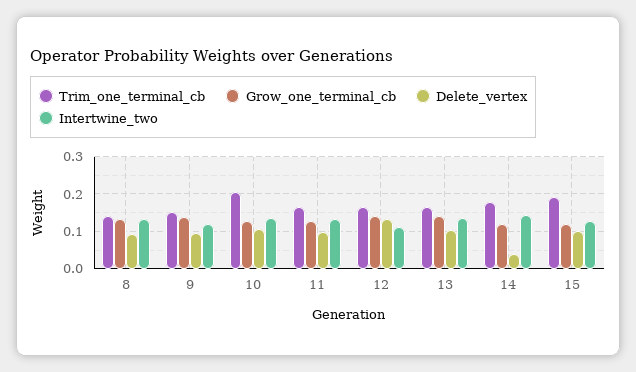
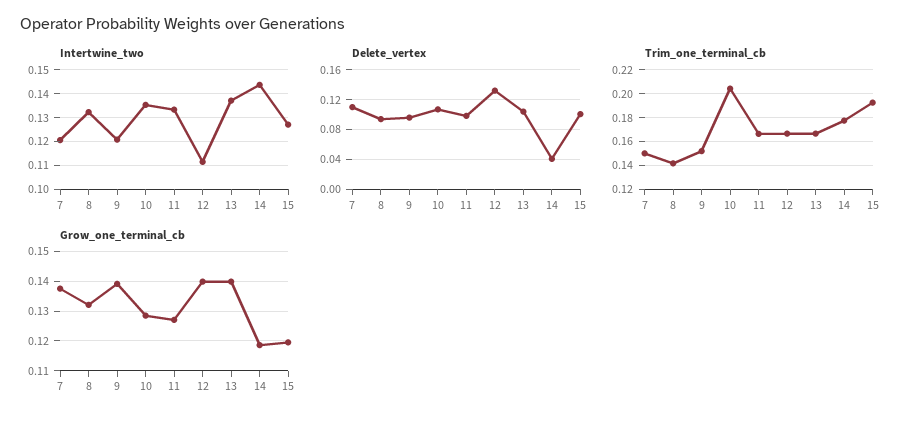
  {
    "Trim_one_terminal_cb": {
      "8": 0.14,
      "9": 0.15,
      "10": 0.2,
      "11": 0.17,
      "12": 0.17,
      "13": 0.17,
      "14": 0.18,
-     "15": 0.19
+     "15": 0.19,
+     "7": 0.15
    },
    "Grow_one_terminal_cb": {
      "8": 0.1325,
      "9": 0.14,
      "10": 0.1275,
      "11": 0.1275,
      "12": 0.14,
      "13": 0.14,
      "14": 0.1175,
-     "15": 0.12
+     "15": 0.12,
+     "7": 0.1375
    },
    "Delete_vertex": {
      "8": 0.09,
      "9": 0.1,
      "10": 0.11,
      "11": 0.1,
      "12": 0.13,
      "13": 0.1,
      "14": 0.04,
-     "15": 0.1
+     "15": 0.1,
+     "7": 0.11
    },
    "Intertwine_two": {
      "8": 0.13,
      "9": 0.12,
      "10": 0.135,
      "11": 0.135,
      "12": 0.11,
      "13": 0.135,
      "14": 0.145,
-     "15": 0.125
+     "15": 0.125,
+     "7": 0.12
    }
  }

